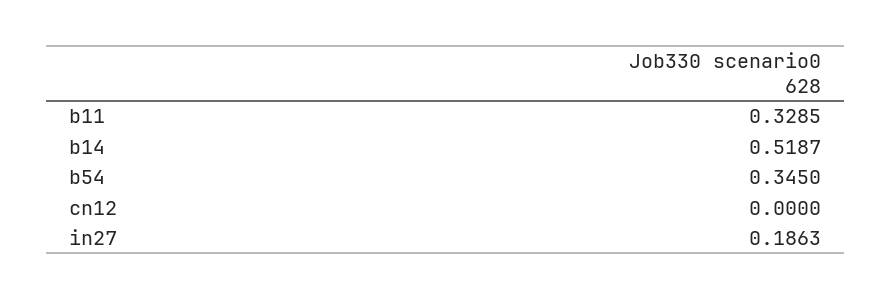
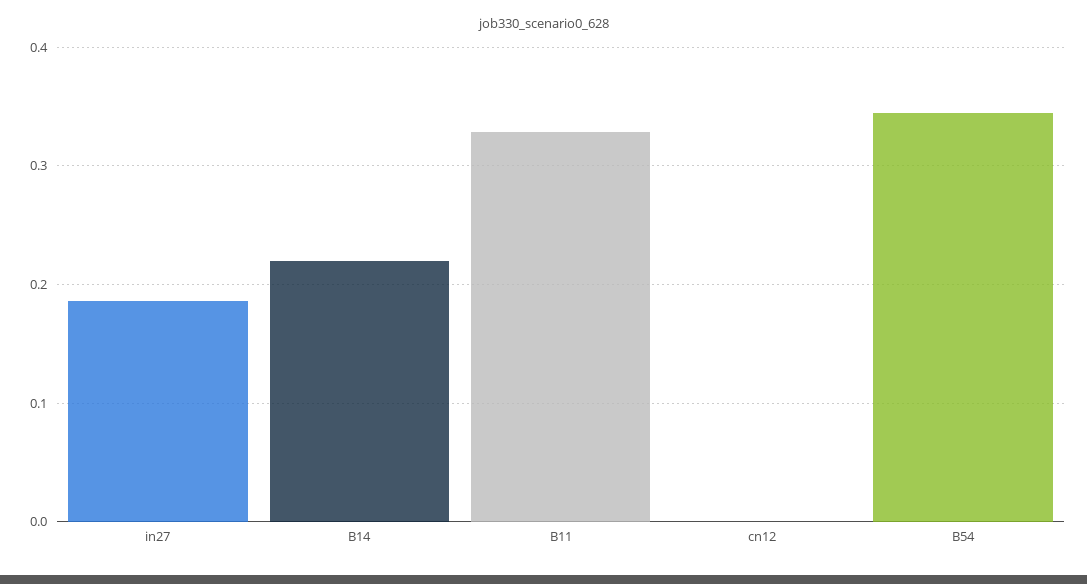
  {
    "b11": 0.3285,
-   "b14": 0.5187,
+   "b14": 0.22,
    "b54": 0.345,
    "cn12": 0,
    "in27": 0.1863
  }

